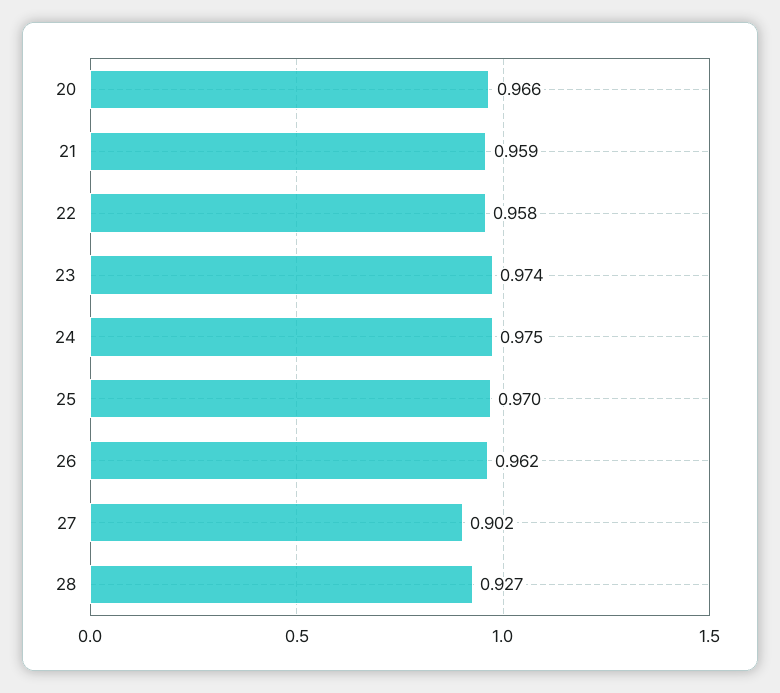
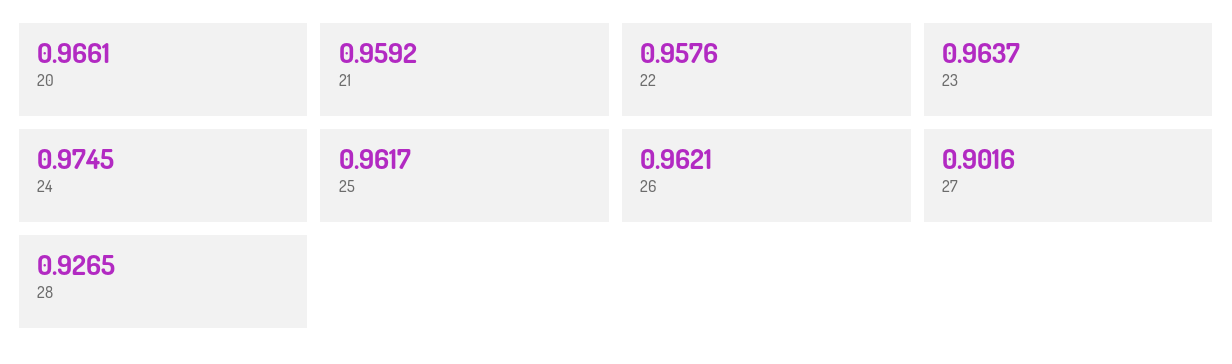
  {
    "20": 0.9661,
    "21": 0.9592,
    "22": 0.9576,
-   "23": 0.974,
+   "23": 0.9637,
    "24": 0.9745,
-   "25": 0.97,
+   "25": 0.9617,
    "26": 0.9621,
    "27": 0.9016,
    "28": 0.9265
  }

